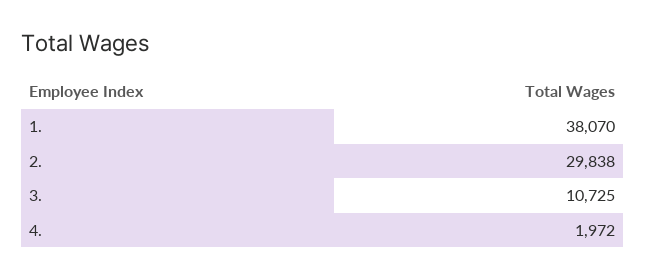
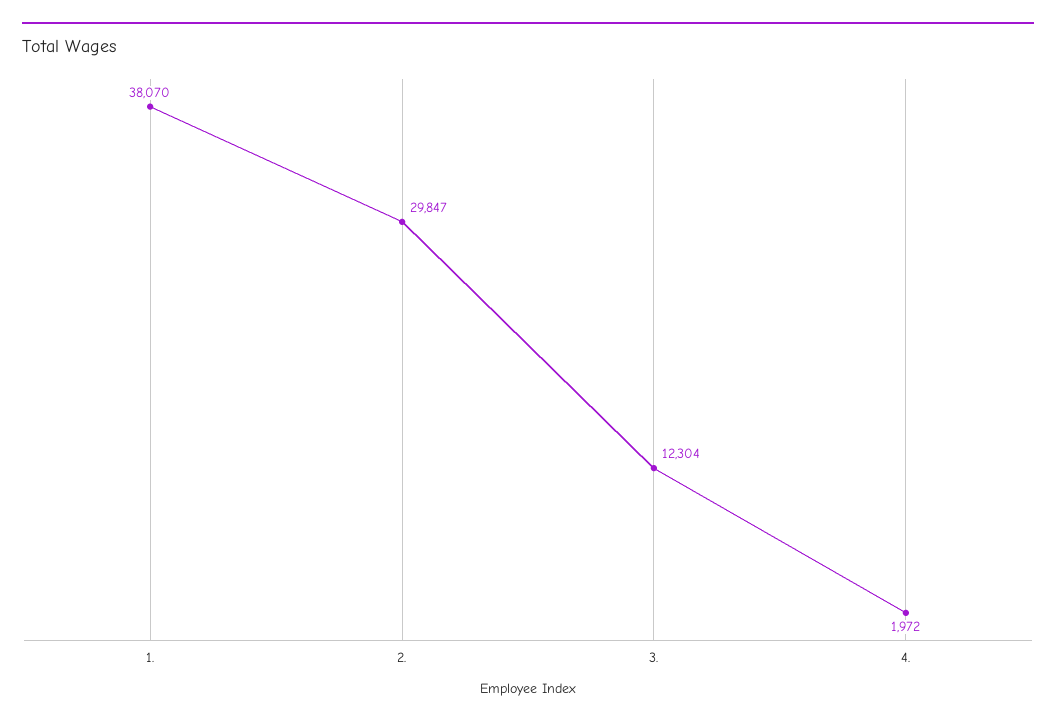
  {
    "1.": 38070,
-   "2.": 29838,
+   "2.": 29847,
-   "3.": 10725,
+   "3.": 12304,
    "4.": 1972
  }

